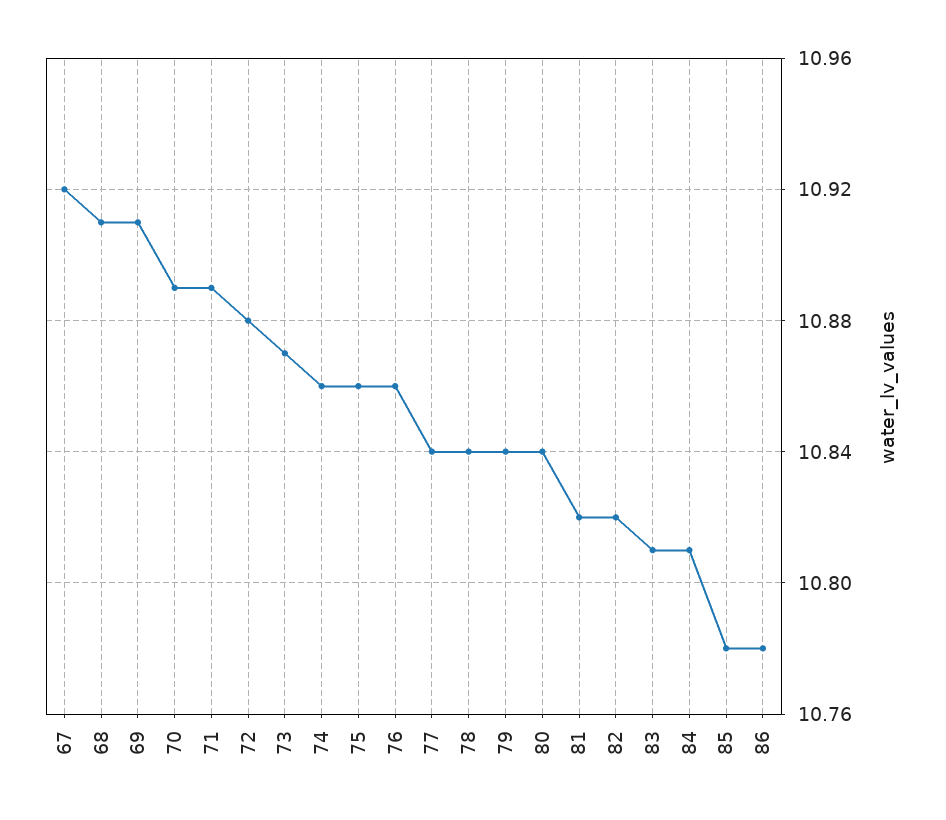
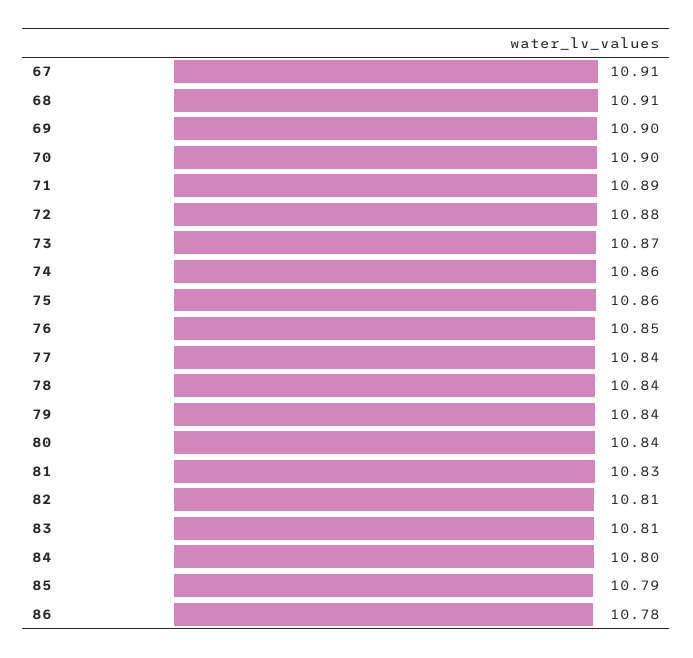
  {
-   "67": 10.92,
+   "67": 10.91,
    "68": 10.91,
-   "69": 10.91,
+   "69": 10.9,
-   "70": 10.89,
+   "70": 10.9,
    "71": 10.89,
    "72": 10.88,
    "73": 10.87,
    "74": 10.86,
    "75": 10.86,
-   "76": 10.86,
+   "76": 10.85,
    "77": 10.84,
    "78": 10.84,
    "79": 10.84,
    "80": 10.84,
-   "81": 10.82,
+   "81": 10.83,
-   "82": 10.82,
+   "82": 10.81,
    "83": 10.81,
-   "84": 10.81,
+   "84": 10.8,
-   "85": 10.78,
+   "85": 10.79,
    "86": 10.78
  }

